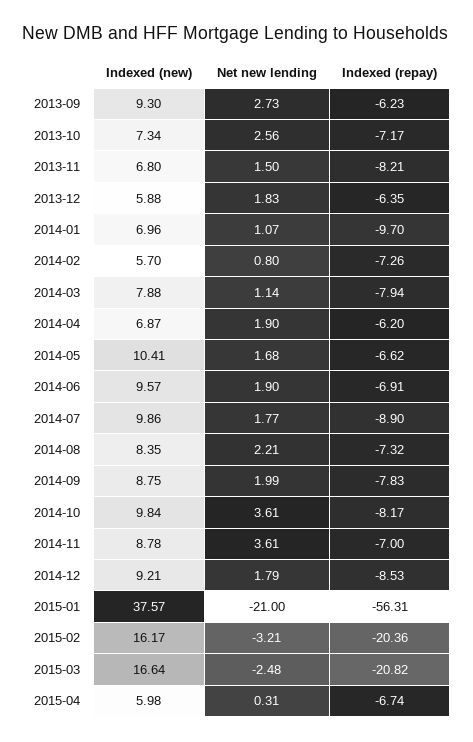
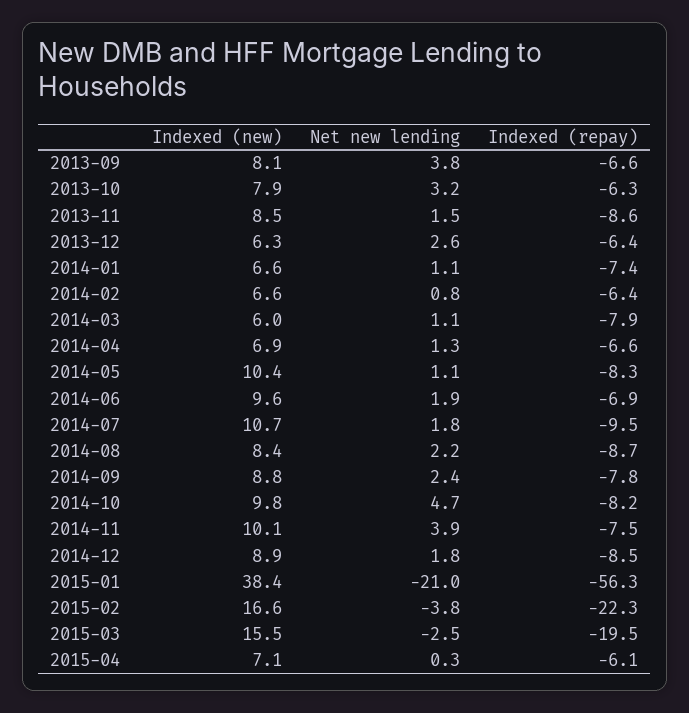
  {
    "Indexed (new)": {
-     "2013-09": 9.3,
+     "2013-09": 8.1,
-     "2013-10": 7.34,
+     "2013-10": 7.9,
-     "2013-11": 6.8,
+     "2013-11": 8.5,
-     "2013-12": 5.88,
+     "2013-12": 6.3,
-     "2014-01": 6.96,
+     "2014-01": 6.6,
-     "2014-02": 5.7,
+     "2014-02": 6.6,
-     "2014-03": 7.88,
+     "2014-03": 6,
      "2014-04": 6.87,
      "2014-05": 10.41,
      "2014-06": 9.57,
-     "2014-07": 9.86,
+     "2014-07": 10.7,
      "2014-08": 8.35,
      "2014-09": 8.75,
      "2014-10": 9.84,
-     "2014-11": 8.78,
+     "2014-11": 10.1,
-     "2014-12": 9.21,
+     "2014-12": 8.9,
-     "2015-01": 37.57,
+     "2015-01": 38.4,
-     "2015-02": 16.17,
+     "2015-02": 16.6,
-     "2015-03": 16.64,
+     "2015-03": 15.5,
-     "2015-04": 5.98
+     "2015-04": 7.1
    },
    "Net new lending": {
-     "2013-09": 2.73,
+     "2013-09": 3.8,
-     "2013-10": 2.56,
+     "2013-10": 3.2,
      "2013-11": 1.5,
-     "2013-12": 1.83,
+     "2013-12": 2.6,
      "2014-01": 1.07,
      "2014-02": 0.8,
      "2014-03": 1.14,
-     "2014-04": 1.9,
+     "2014-04": 1.3,
-     "2014-05": 1.68,
+     "2014-05": 1.1,
      "2014-06": 1.9,
      "2014-07": 1.77,
      "2014-08": 2.21,
-     "2014-09": 1.99,
+     "2014-09": 2.4,
-     "2014-10": 3.61,
+     "2014-10": 4.7,
-     "2014-11": 3.61,
+     "2014-11": 3.9,
      "2014-12": 1.79,
      "2015-01": -21,
-     "2015-02": -3.21,
+     "2015-02": -3.8,
      "2015-03": -2.48,
      "2015-04": 0.31
    },
    "Indexed (repay)": {
-     "2013-09": -6.23,
+     "2013-09": -6.6,
-     "2013-10": -7.17,
+     "2013-10": -6.3,
-     "2013-11": -8.21,
+     "2013-11": -8.6,
      "2013-12": -6.35,
-     "2014-01": -9.7,
+     "2014-01": -7.4,
-     "2014-02": -7.26,
+     "2014-02": -6.4,
      "2014-03": -7.94,
-     "2014-04": -6.2,
+     "2014-04": -6.6,
-     "2014-05": -6.62,
+     "2014-05": -8.3,
      "2014-06": -6.91,
-     "2014-07": -8.9,
+     "2014-07": -9.5,
-     "2014-08": -7.32,
+     "2014-08": -8.7,
      "2014-09": -7.83,
      "2014-10": -8.17,
-     "2014-11": -7,
+     "2014-11": -7.5,
      "2014-12": -8.53,
      "2015-01": -56.31,
-     "2015-02": -20.36,
+     "2015-02": -22.3,
-     "2015-03": -20.82,
+     "2015-03": -19.5,
-     "2015-04": -6.74
+     "2015-04": -6.1
    }
  }

